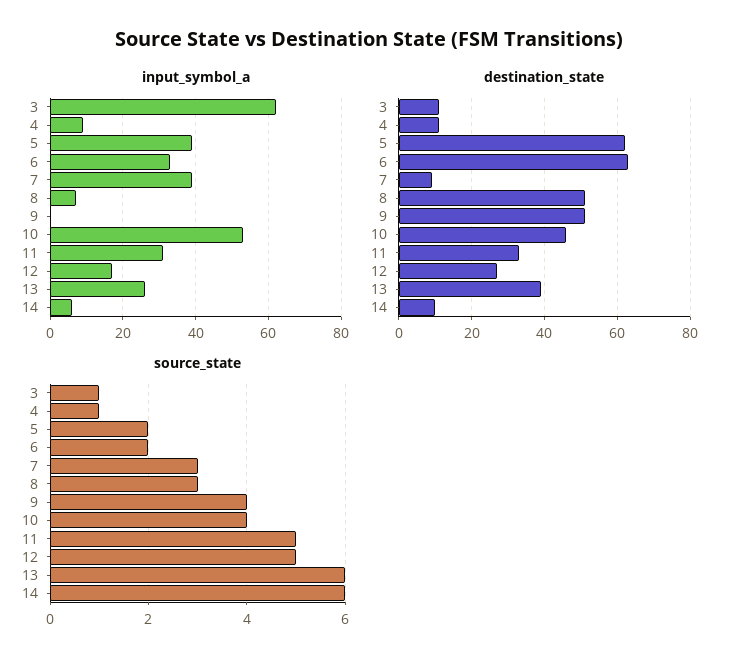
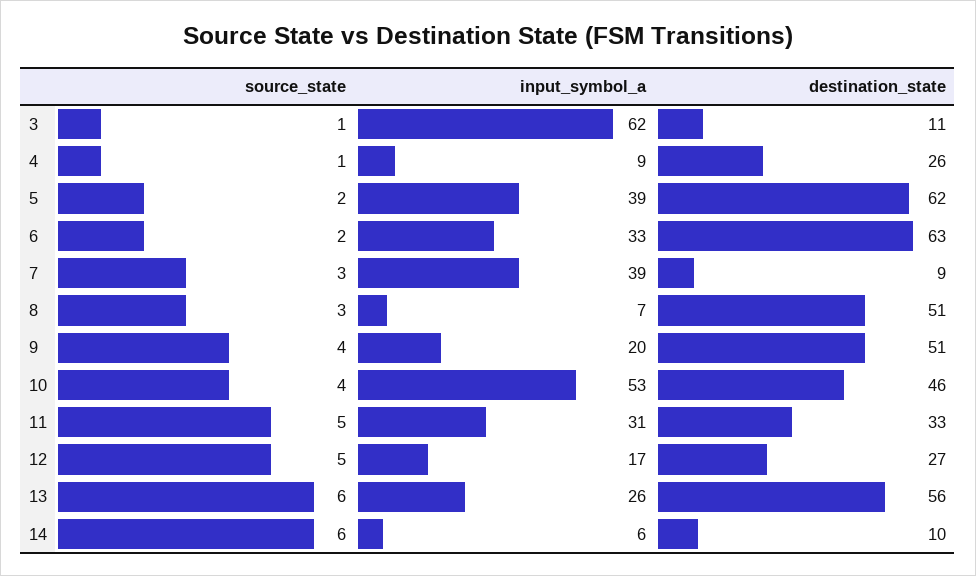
  {
    "input_symbol_a": {
      "3": 62,
      "4": 9,
      "5": 39,
      "6": 33,
      "7": 39,
      "8": 7,
-     "9": 0,
+     "9": 20,
      "10": 53,
      "11": 31,
      "12": 17,
      "13": 26,
      "14": 6
    },
    "destination_state": {
      "3": 11,
-     "4": 10,
+     "4": 26,
      "5": 62,
      "6": 63,
      "7": 9,
      "8": 51,
      "9": 51,
      "10": 46,
      "11": 33,
      "12": 27,
-     "13": 40,
+     "13": 56,
      "14": 10
    },
    "source_state": {
      "3": 1,
      "4": 1,
      "5": 2,
      "6": 2,
      "7": 3,
      "8": 3,
      "9": 4,
      "10": 4,
      "11": 5,
      "12": 5,
      "13": 6,
      "14": 6
    }
  }

